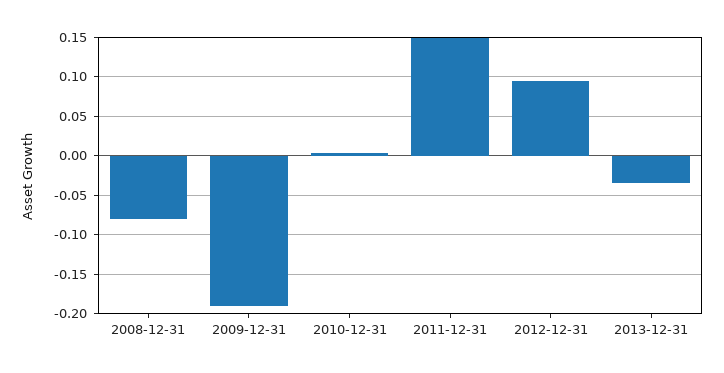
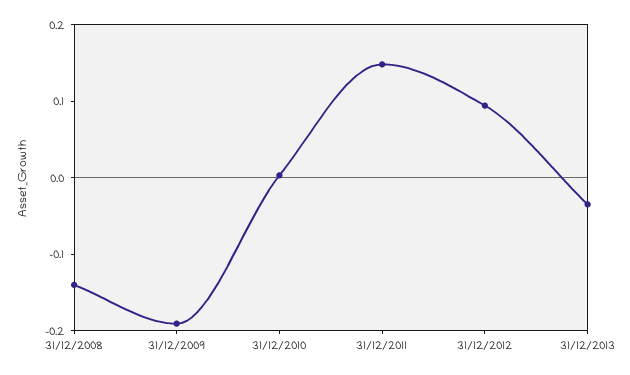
  {
-   "2008-12-31": -0.08,
+   "2008-12-31": -0.14,
    "2009-12-31": -0.19,
    "2010-12-31": 0,
    "2011-12-31": 0.15,
    "2012-12-31": 0.09,
    "2013-12-31": -0.03
  }

